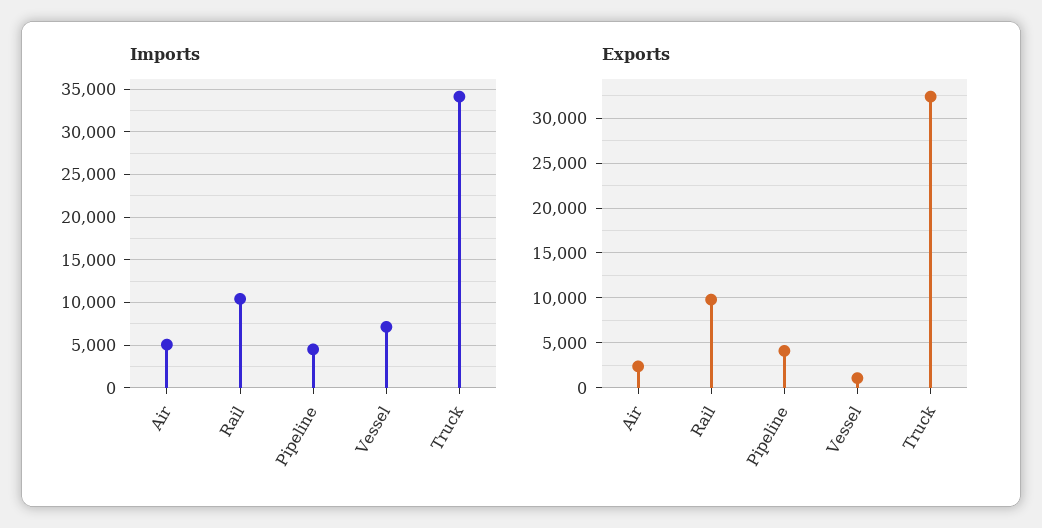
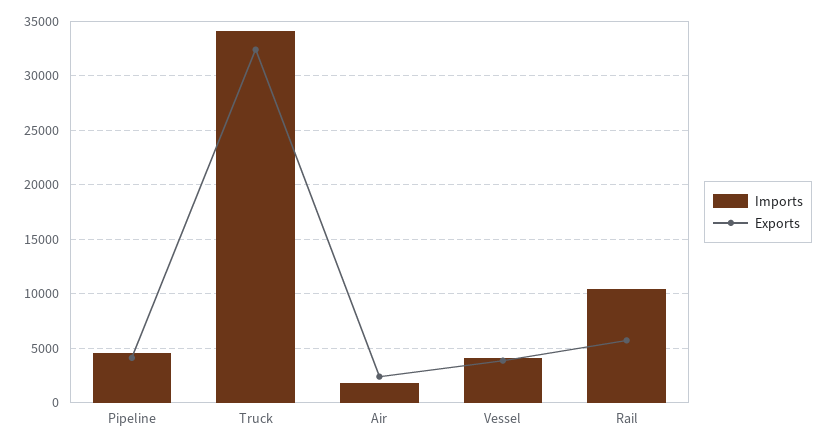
  {
    "Imports": {
-     "Air": 5000,
+     "Air": 2000,
      "Rail": 10000,
      "Pipeline": 5000,
-     "Vessel": 7000,
+     "Vessel": 4000,
      "Truck": 34000
    },
    "Exports": {
      "Air": 2000,
-     "Rail": 10000,
+     "Rail": 6000,
      "Pipeline": 4000,
-     "Vessel": 1000,
+     "Vessel": 4000,
      "Truck": 32000
    }
  }

